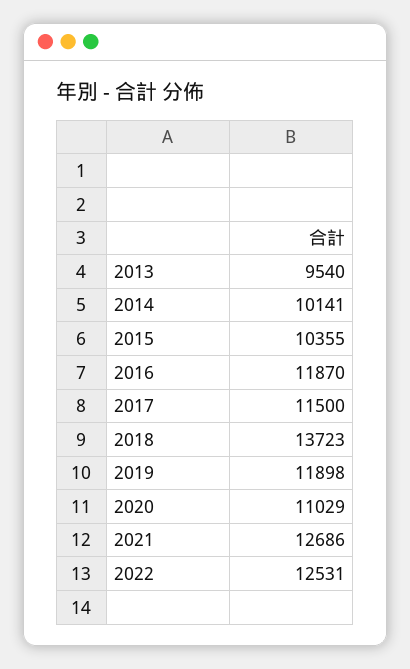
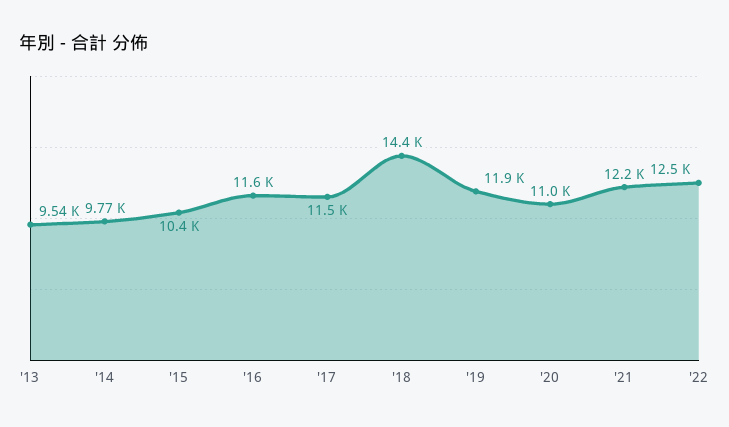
  {
    "2013": 9540,
-   "2014": 10141,
+   "2014": 9770,
    "2015": 10355,
-   "2016": 11870,
+   "2016": 11600,
    "2017": 11500,
-   "2018": 13723,
+   "2018": 14400,
    "2019": 11898,
    "2020": 11029,
-   "2021": 12686,
+   "2021": 12200,
    "2022": 12531
  }

